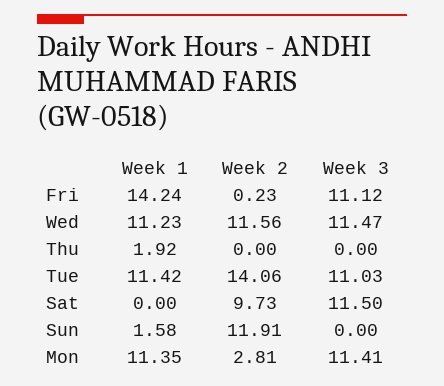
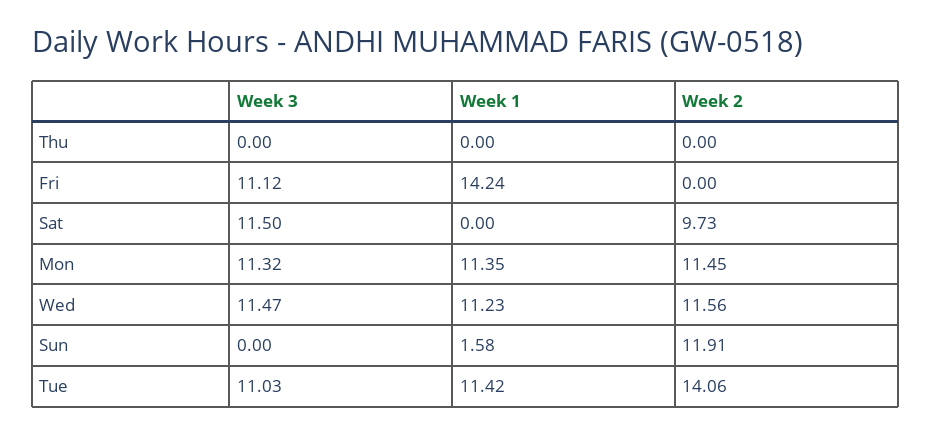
  {
    "Week 1": {
      "Fri": 14.24,
      "Wed": 11.23,
-     "Thu": 1.92,
+     "Thu": 0,
      "Tue": 11.42,
      "Sat": 0,
      "Sun": 1.58,
      "Mon": 11.35
    },
    "Week 2": {
-     "Fri": 0.23,
+     "Fri": 0,
      "Wed": 11.56,
      "Thu": 0,
      "Tue": 14.06,
      "Sat": 9.73,
      "Sun": 11.91,
-     "Mon": 2.81
+     "Mon": 11.45
    },
    "Week 3": {
      "Fri": 11.12,
      "Wed": 11.47,
      "Thu": 0,
      "Tue": 11.03,
      "Sat": 11.5,
      "Sun": 0,
-     "Mon": 11.41
+     "Mon": 11.32
    }
  }

